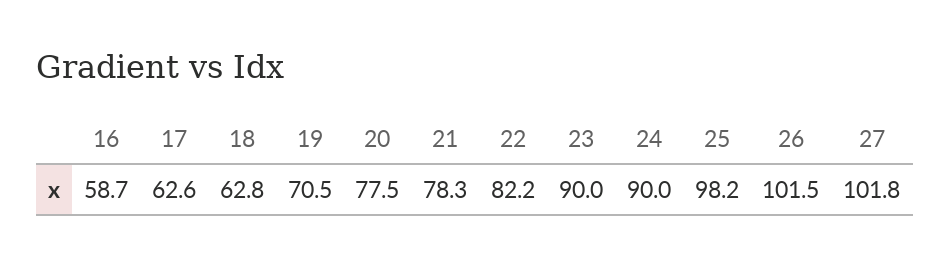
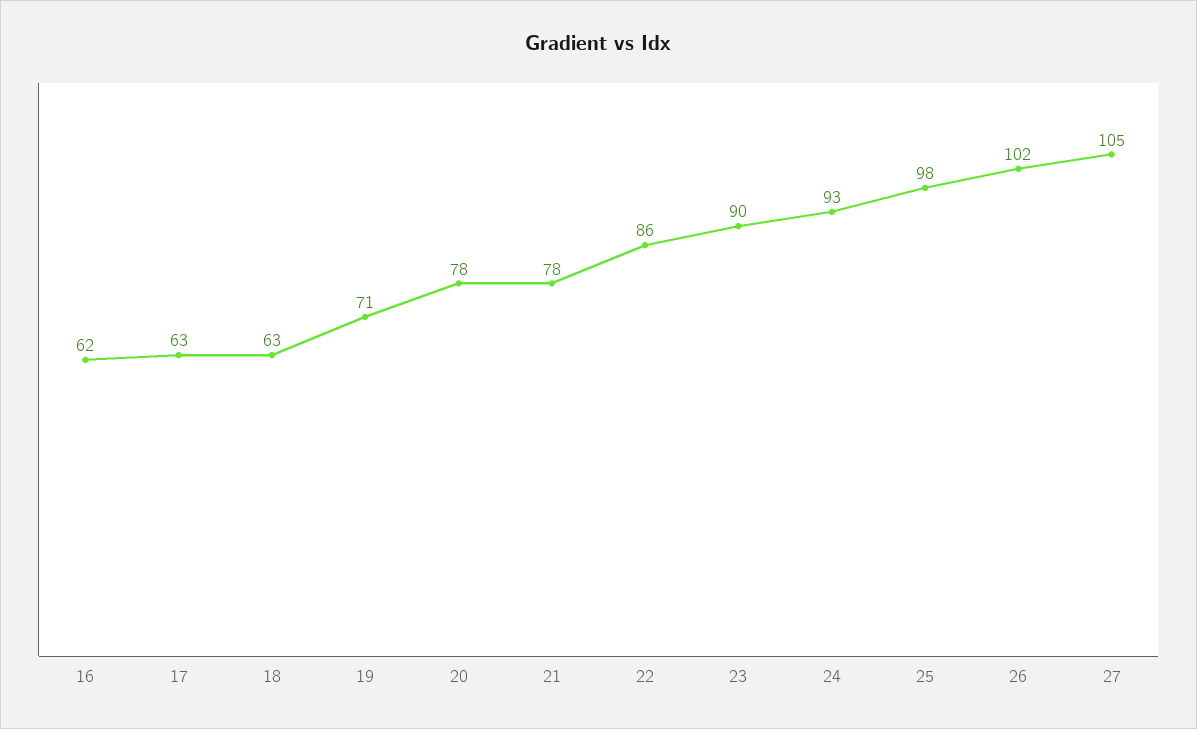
  {
-   "16": 58.7,
+   "16": 62,
    "17": 62.6,
    "18": 62.8,
    "19": 70.5,
    "20": 77.5,
    "21": 78.3,
-   "22": 82.2,
+   "22": 86,
    "23": 90,
-   "24": 90,
+   "24": 93,
    "25": 98.2,
    "26": 101.5,
-   "27": 101.8
+   "27": 105
  }

